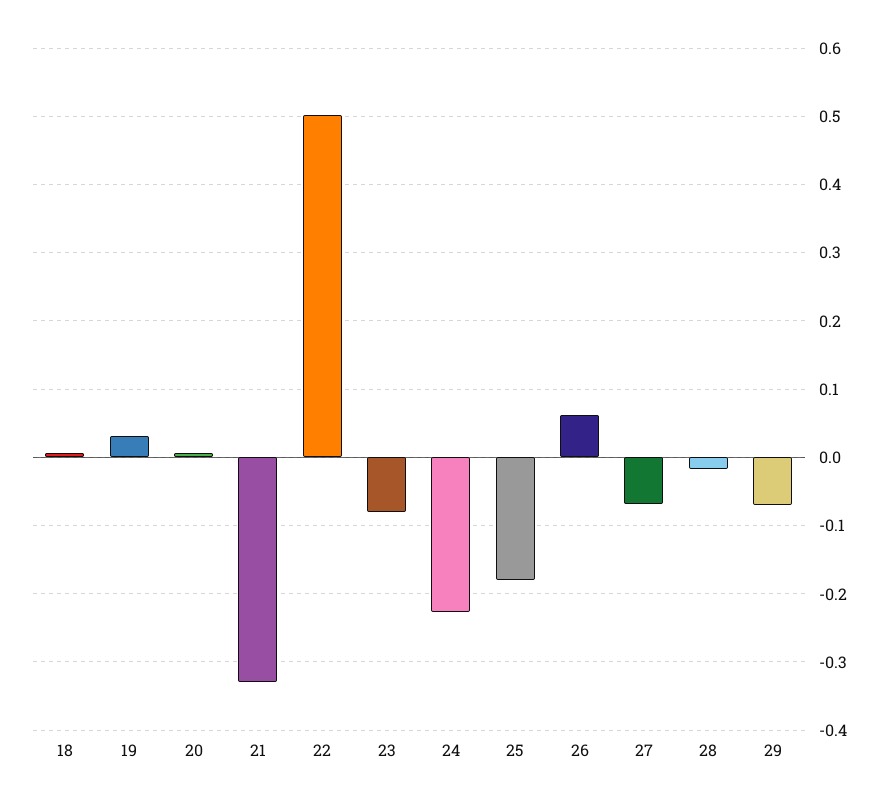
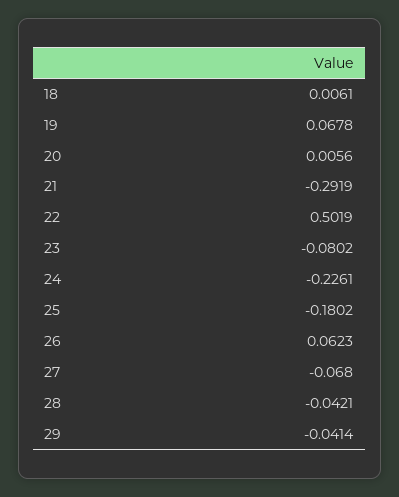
  {
    "18": 0.0061,
-   "19": 0.03,
+   "19": 0.0678,
    "20": 0.0056,
-   "21": -0.33,
+   "21": -0.2919,
    "22": 0.5019,
    "23": -0.0802,
    "24": -0.2261,
    "25": -0.1802,
    "26": 0.0623,
    "27": -0.068,
-   "28": -0.02,
+   "28": -0.0421,
-   "29": -0.07
+   "29": -0.0414
  }

